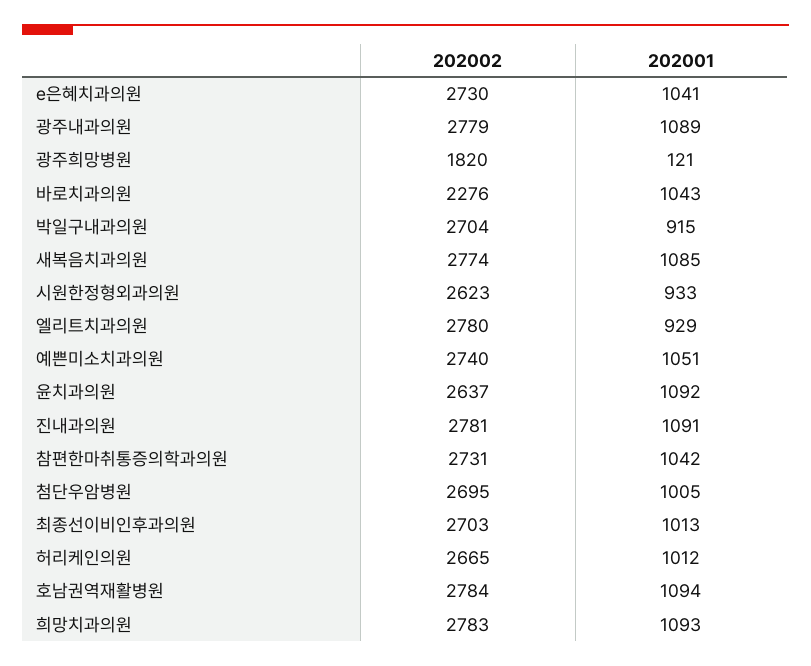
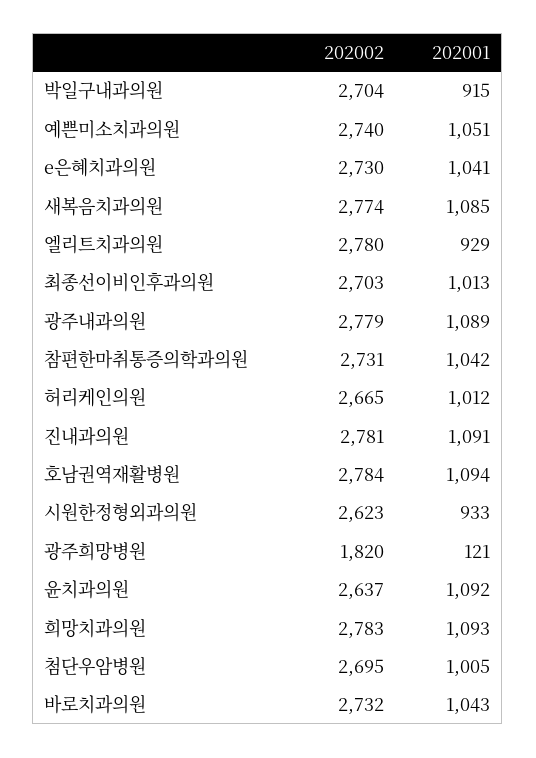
  {
    "202002": {
      "e은혜치과의원": 2730,
      "광주내과의원": 2779,
      "광주희망병원": 1820,
-     "바로치과의원": 2276,
+     "바로치과의원": 2732,
      "박일구내과의원": 2704,
      "새복음치과의원": 2774,
      "시원한정형외과의원": 2623,
      "엘리트치과의원": 2780,
      "예쁜미소치과의원": 2740,
      "윤치과의원": 2637,
      "진내과의원": 2781,
      "참편한마취통증의학과의원": 2731,
      "첨단우암병원": 2695,
      "최종선이비인후과의원": 2703,
      "허리케인의원": 2665,
      "호남권역재활병원": 2784,
      "희망치과의원": 2783
    },
    "202001": {
      "e은혜치과의원": 1041,
      "광주내과의원": 1089,
      "광주희망병원": 121,
      "바로치과의원": 1043,
      "박일구내과의원": 915,
      "새복음치과의원": 1085,
      "시원한정형외과의원": 933,
      "엘리트치과의원": 929,
      "예쁜미소치과의원": 1051,
      "윤치과의원": 1092,
      "진내과의원": 1091,
      "참편한마취통증의학과의원": 1042,
      "첨단우암병원": 1005,
      "최종선이비인후과의원": 1013,
      "허리케인의원": 1012,
      "호남권역재활병원": 1094,
      "희망치과의원": 1093
    }
  }

